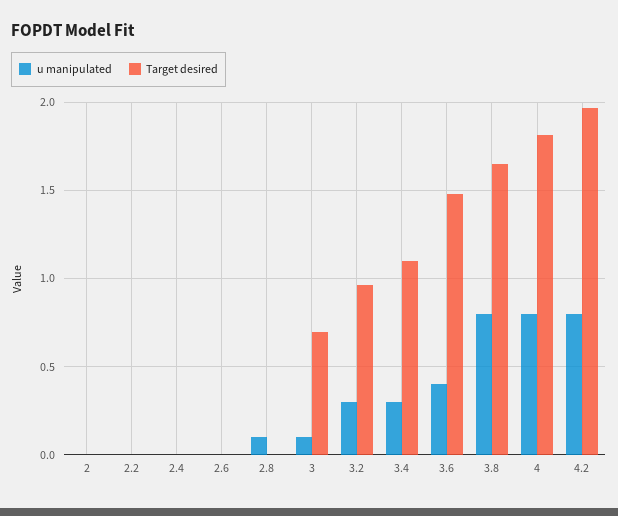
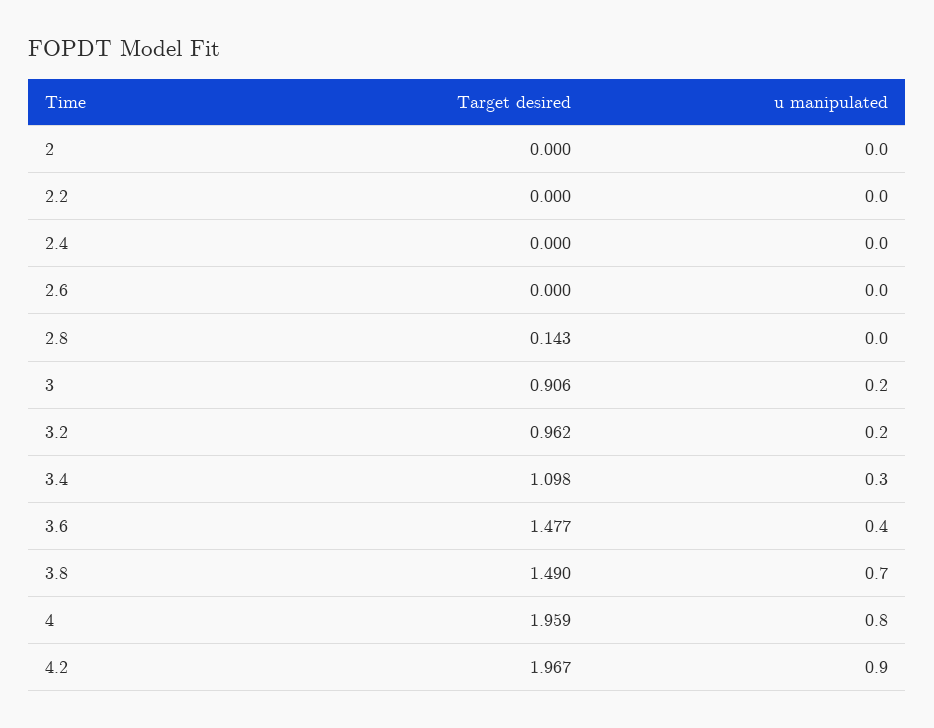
  {
    "u manipulated": {
      "2": 0,
      "2.2": 0,
      "2.4": 0,
      "2.6": 0,
-     "2.8": 0.1,
+     "2.8": 0,
-     "3": 0.1,
+     "3": 0.2,
-     "3.2": 0.3,
+     "3.2": 0.2,
      "3.4": 0.3,
      "3.6": 0.4,
-     "3.8": 0.8,
+     "3.8": 0.7,
      "4": 0.8,
-     "4.2": 0.8
+     "4.2": 0.9
    },
    "Target desired": {
      "2": 0,
      "2.2": 0,
      "2.4": 0,
      "2.6": 0,
-     "2.8": 0,
+     "2.8": 0.143,
-     "3": 0.7,
+     "3": 0.906,
      "3.2": 0.962,
      "3.4": 1.098,
      "3.6": 1.477,
-     "3.8": 1.65,
+     "3.8": 1.49,
-     "4": 1.8,
+     "4": 1.959,
      "4.2": 1.967
    }
  }

